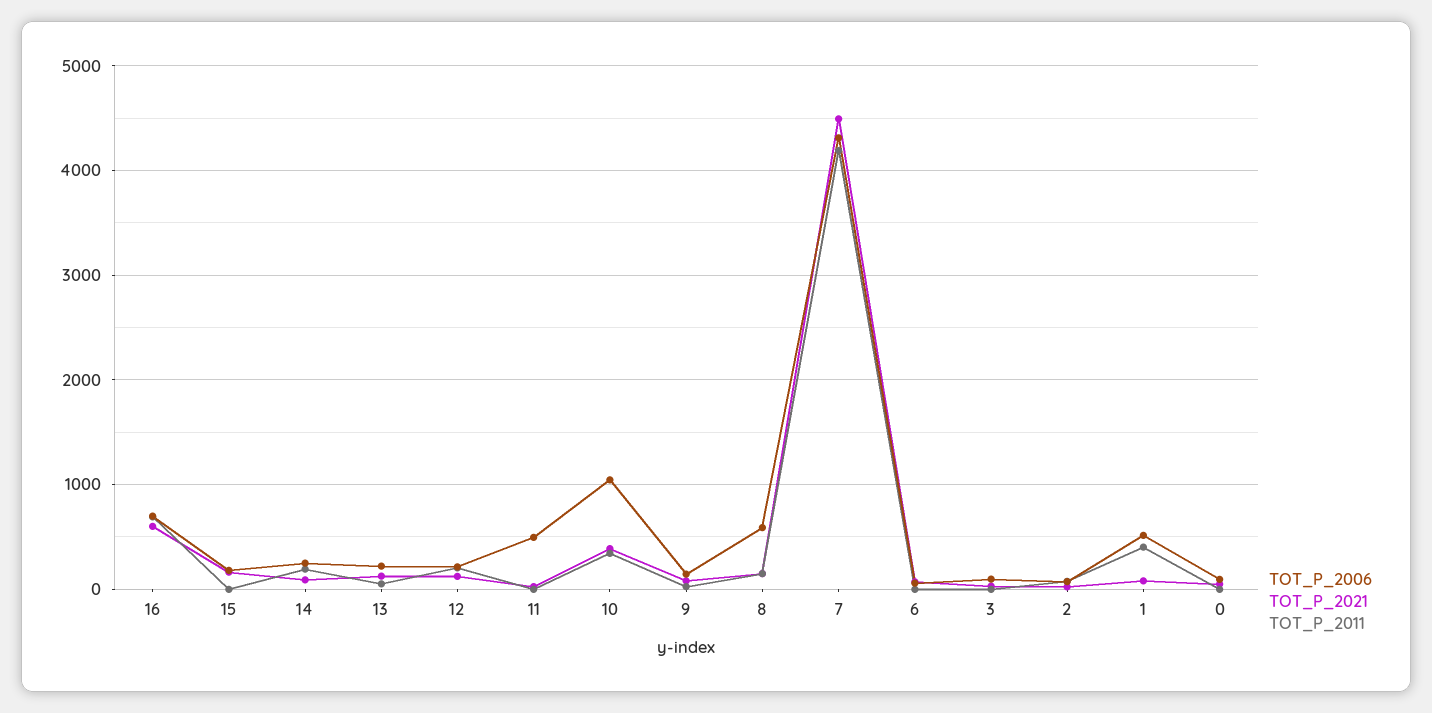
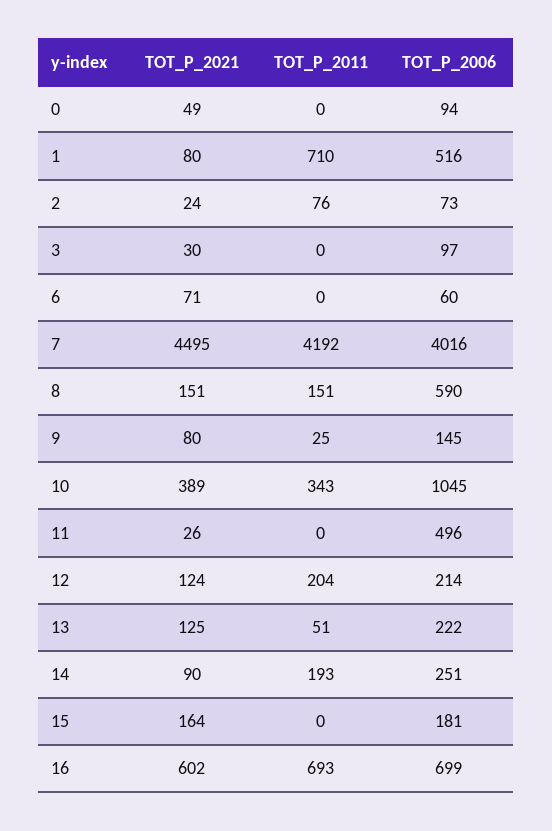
  {
    "TOT_P_2006": {
      "16": 699,
      "15": 181,
      "14": 251,
      "13": 222,
      "12": 214,
      "11": 496,
      "10": 1045,
      "9": 145,
      "8": 590,
-     "7": 4300,
+     "7": 4016,
      "6": 60,
      "3": 97,
      "2": 73,
      "1": 516,
      "0": 94
    },
    "TOT_P_2021": {
      "16": 602,
      "15": 164,
      "14": 90,
      "13": 125,
      "12": 124,
      "11": 26,
      "10": 389,
      "9": 80,
      "8": 151,
      "7": 4495,
      "6": 71,
      "3": 30,
      "2": 24,
      "1": 80,
      "0": 49
    },
    "TOT_P_2011": {
      "16": 693,
      "15": 0,
      "14": 193,
      "13": 51,
      "12": 204,
      "11": 0,
      "10": 343,
      "9": 25,
      "8": 151,
      "7": 4192,
      "6": 0,
      "3": 0,
      "2": 76,
-     "1": 400,
+     "1": 710,
      "0": 0
    }
  }

